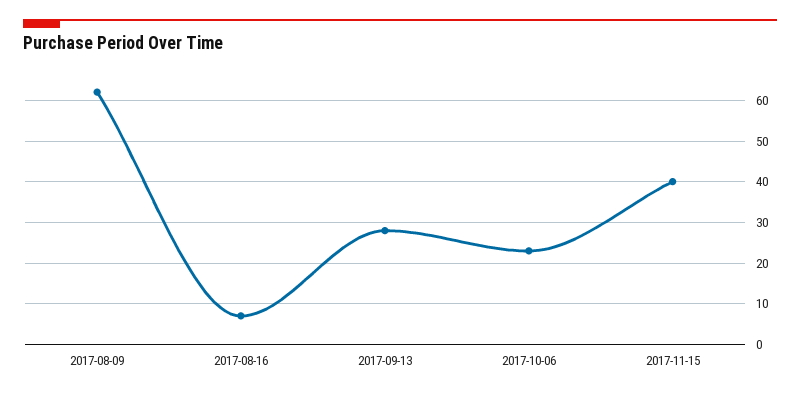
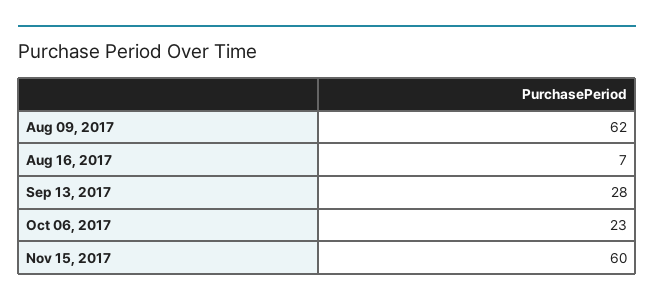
  {
    "2017-08-09": 62,
    "2017-08-16": 7,
    "2017-09-13": 28,
    "2017-10-06": 23,
-   "2017-11-15": 40
+   "2017-11-15": 60
  }

